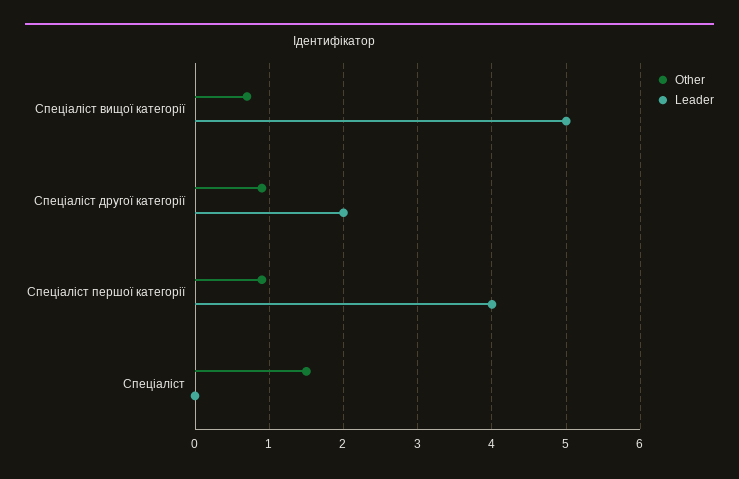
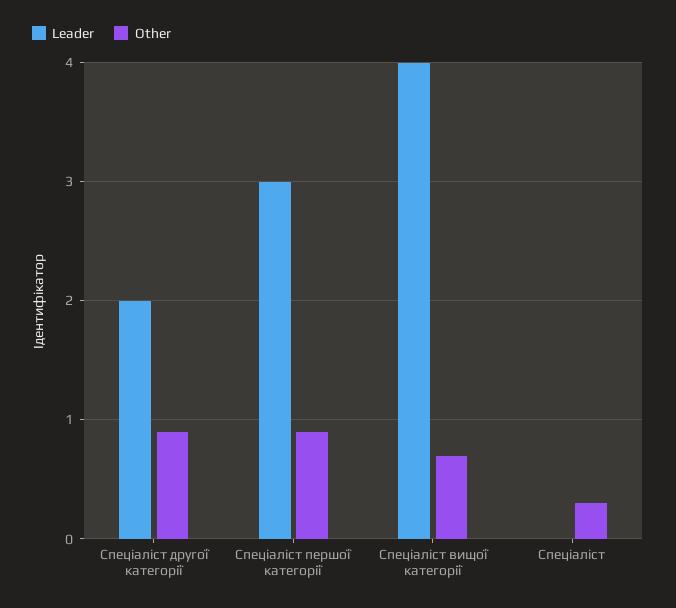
  {
    "Other": {
      "Спеціаліст вищої категорії": 0.7,
      "Спеціаліст другої категорії": 0.9,
      "Спеціаліст першої категорії": 0.9,
-     "Спеціаліст": 1.5
+     "Спеціаліст": 0.3
    },
    "Leader": {
-     "Спеціаліст вищої категорії": 5,
+     "Спеціаліст вищої категорії": 4,
      "Спеціаліст другої категорії": 2,
-     "Спеціаліст першої категорії": 4,
+     "Спеціаліст першої категорії": 3,
      "Спеціаліст": 0
    }
  }

